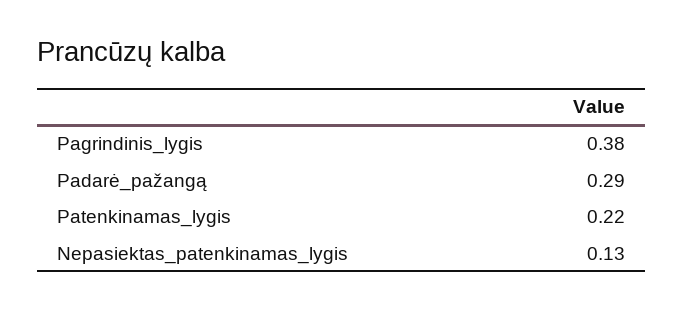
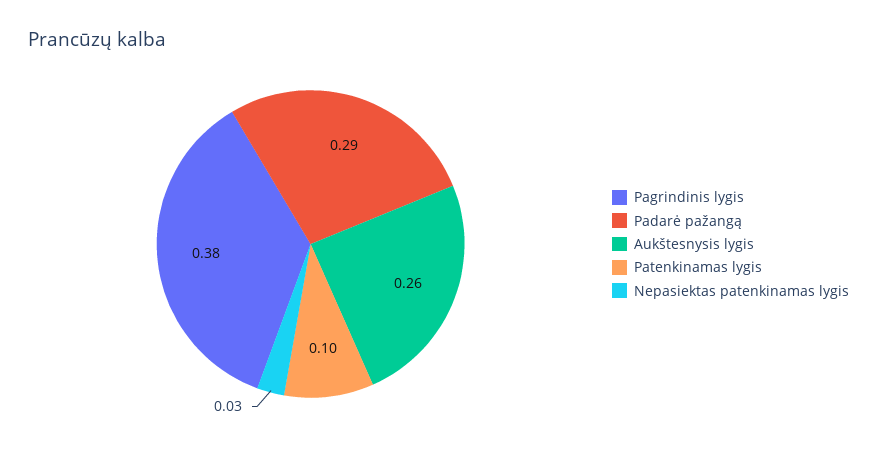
  {
    "Pagrindinis_lygis": 0.38,
    "Padarė_pažangą": 0.29,
-   "Patenkinamas_lygis": 0.22,
+   "Patenkinamas_lygis": 0.1,
-   "Nepasiektas_patenkinamas_lygis": 0.13
+   "Nepasiektas_patenkinamas_lygis": 0.03,
+   "Aukštesnysis lygis": 0.26
  }

